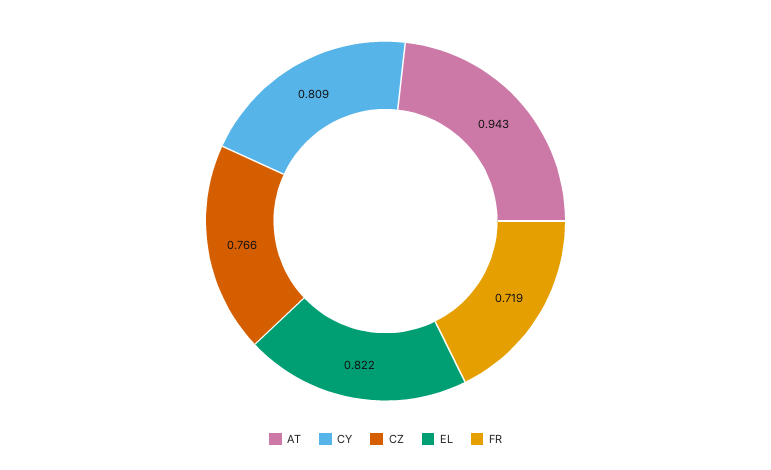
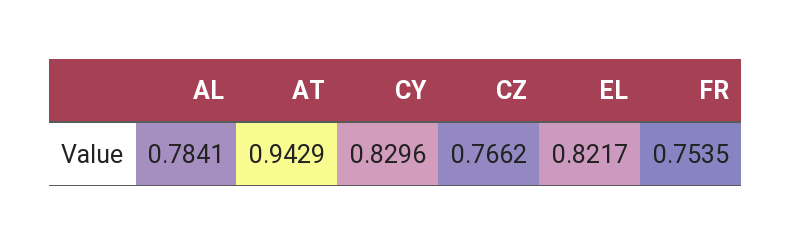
  {
    "AT": 0.9429,
-   "CY": 0.809,
+   "CY": 0.8296,
    "CZ": 0.7662,
    "EL": 0.8217,
-   "FR": 0.719
+   "FR": 0.7535,
+   "AL": 0.7841
  }

